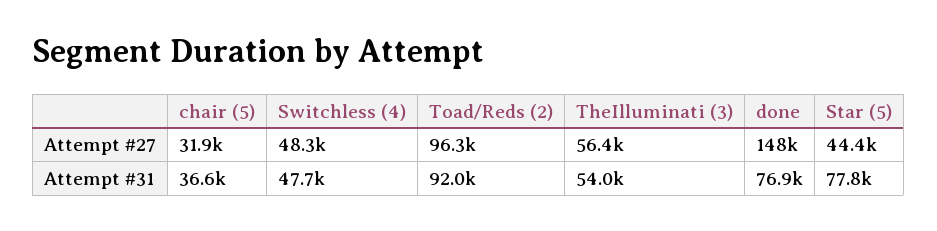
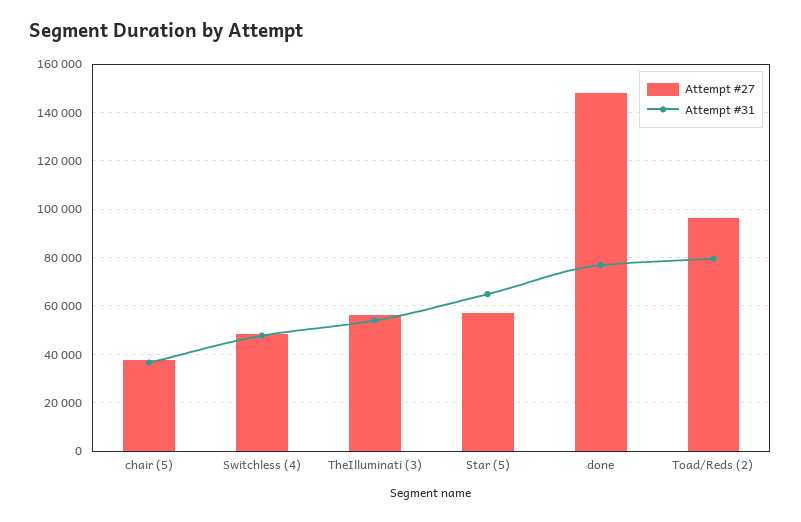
  {
    "Attempt #27": {
-     "chair (5)": 31900,
+     "chair (5)": 37500,
      "Switchless (4)": 48300,
      "Toad/Reds (2)": 96300,
      "TheIlluminati (3)": 56400,
      "done": 148000,
-     "Star (5)": 44400
+     "Star (5)": 57500
    },
    "Attempt #31": {
      "chair (5)": 36600,
      "Switchless (4)": 47700,
-     "Toad/Reds (2)": 92000,
+     "Toad/Reds (2)": 80000,
      "TheIlluminati (3)": 54000,
      "done": 76900,
-     "Star (5)": 77800
+     "Star (5)": 65000
    }
  }

